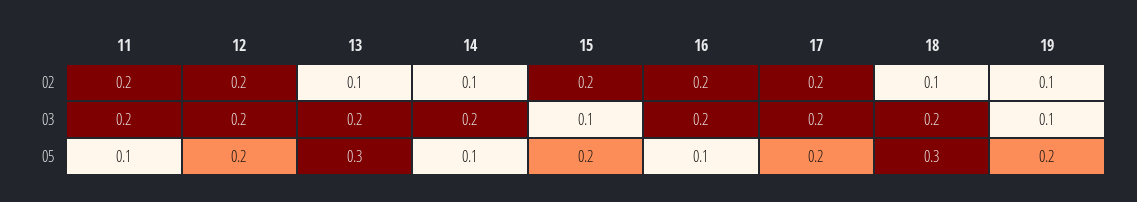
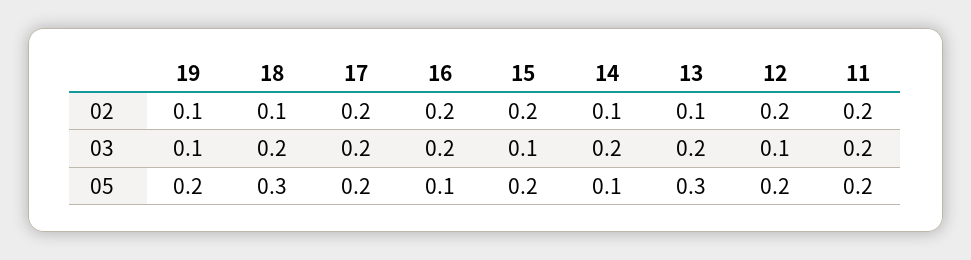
  {
    "11": {
      "02": 0.2,
      "03": 0.2,
-     "05": 0.1
+     "05": 0.2
    },
    "12": {
      "02": 0.2,
-     "03": 0.2,
+     "03": 0.1,
      "05": 0.2
    },
    "13": {
      "02": 0.1,
      "03": 0.2,
      "05": 0.3
    },
    "14": {
      "02": 0.1,
      "03": 0.2,
      "05": 0.1
    },
    "15": {
      "02": 0.2,
      "03": 0.1,
      "05": 0.2
    },
    "16": {
      "02": 0.2,
      "03": 0.2,
      "05": 0.1
    },
    "17": {
      "02": 0.2,
      "03": 0.2,
      "05": 0.2
    },
    "18": {
      "02": 0.1,
      "03": 0.2,
      "05": 0.3
    },
    "19": {
      "02": 0.1,
      "03": 0.1,
      "05": 0.2
    }
  }

